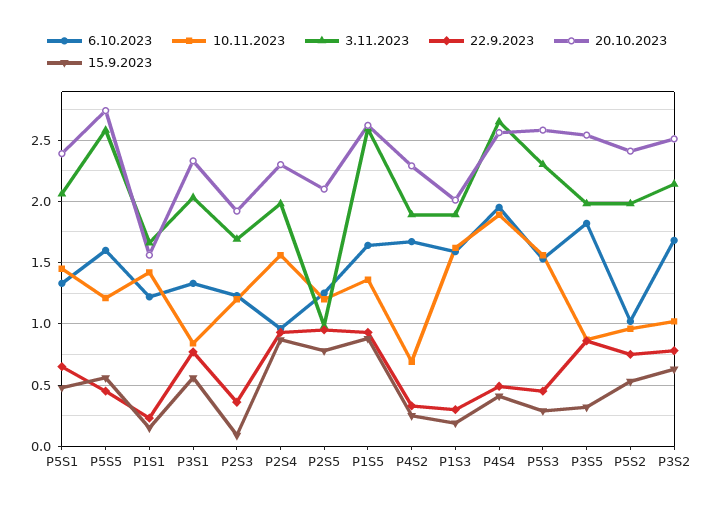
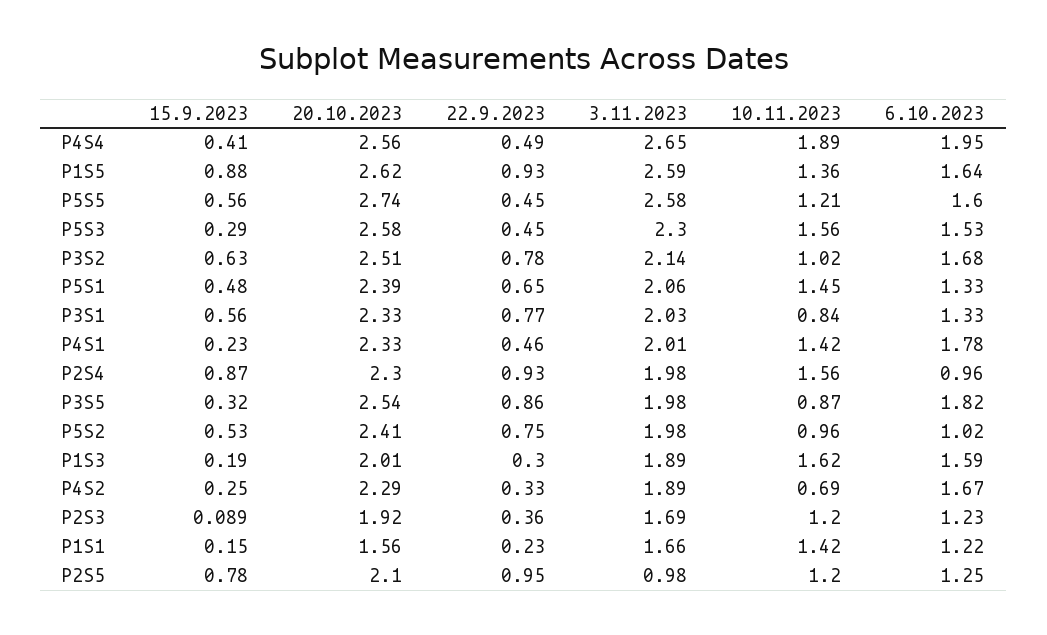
  {
    "6.10.2023": {
      "P5S1": 1.33,
      "P5S5": 1.6,
      "P1S1": 1.22,
      "P3S1": 1.33,
      "P2S3": 1.23,
      "P2S4": 0.96,
      "P2S5": 1.25,
      "P1S5": 1.64,
      "P4S2": 1.67,
      "P1S3": 1.59,
      "P4S4": 1.95,
      "P5S3": 1.53,
      "P3S5": 1.82,
      "P5S2": 1.02,
-     "P3S2": 1.68
+     "P3S2": 1.68,
+     "P4S1": 1.78
    },
    "10.11.2023": {
      "P5S1": 1.45,
      "P5S5": 1.21,
      "P1S1": 1.42,
      "P3S1": 0.84,
      "P2S3": 1.2,
      "P2S4": 1.56,
      "P2S5": 1.2,
      "P1S5": 1.36,
      "P4S2": 0.69,
      "P1S3": 1.62,
      "P4S4": 1.89,
      "P5S3": 1.56,
      "P3S5": 0.87,
      "P5S2": 0.96,
-     "P3S2": 1.02
+     "P3S2": 1.02,
+     "P4S1": 1.42
    },
    "3.11.2023": {
      "P5S1": 2.06,
      "P5S5": 2.58,
      "P1S1": 1.66,
      "P3S1": 2.03,
      "P2S3": 1.69,
      "P2S4": 1.98,
      "P2S5": 0.98,
      "P1S5": 2.59,
      "P4S2": 1.89,
      "P1S3": 1.89,
      "P4S4": 2.65,
      "P5S3": 2.3,
      "P3S5": 1.98,
      "P5S2": 1.98,
-     "P3S2": 2.14
+     "P3S2": 2.14,
+     "P4S1": 2.01
    },
    "22.9.2023": {
      "P5S1": 0.65,
      "P5S5": 0.45,
      "P1S1": 0.23,
      "P3S1": 0.77,
      "P2S3": 0.36,
      "P2S4": 0.93,
      "P2S5": 0.95,
      "P1S5": 0.93,
      "P4S2": 0.33,
      "P1S3": 0.3,
      "P4S4": 0.49,
      "P5S3": 0.45,
      "P3S5": 0.86,
      "P5S2": 0.75,
-     "P3S2": 0.78
+     "P3S2": 0.78,
+     "P4S1": 0.46
    },
    "20.10.2023": {
      "P5S1": 2.39,
      "P5S5": 2.74,
      "P1S1": 1.56,
      "P3S1": 2.33,
      "P2S3": 1.92,
      "P2S4": 2.3,
      "P2S5": 2.1,
      "P1S5": 2.62,
      "P4S2": 2.29,
      "P1S3": 2.01,
      "P4S4": 2.56,
      "P5S3": 2.58,
      "P3S5": 2.54,
      "P5S2": 2.41,
-     "P3S2": 2.51
+     "P3S2": 2.51,
+     "P4S1": 2.33
    },
    "15.9.2023": {
      "P5S1": 0.48,
      "P5S5": 0.56,
      "P1S1": 0.15,
      "P3S1": 0.56,
      "P2S3": 0.089,
      "P2S4": 0.87,
      "P2S5": 0.78,
      "P1S5": 0.88,
      "P4S2": 0.25,
      "P1S3": 0.19,
      "P4S4": 0.41,
      "P5S3": 0.29,
      "P3S5": 0.32,
      "P5S2": 0.53,
-     "P3S2": 0.63
+     "P3S2": 0.63,
+     "P4S1": 0.23
    }
  }

